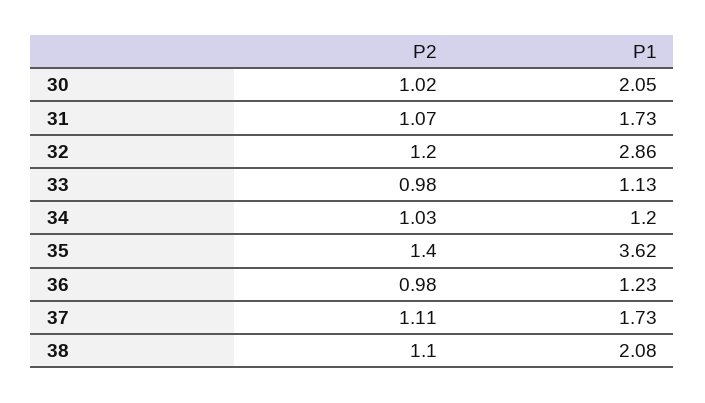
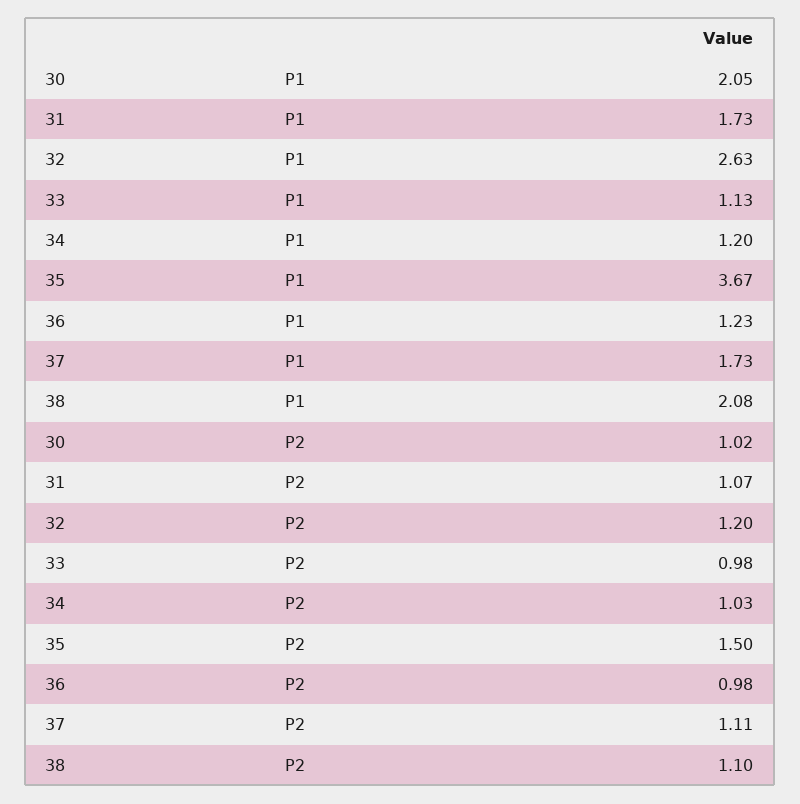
  {
    "P2": {
      "30": 1.02,
      "31": 1.07,
      "32": 1.2,
      "33": 0.98,
      "34": 1.03,
-     "35": 1.4,
+     "35": 1.5,
      "36": 0.98,
      "37": 1.11,
      "38": 1.1
    },
    "P1": {
      "30": 2.05,
      "31": 1.73,
-     "32": 2.86,
+     "32": 2.63,
      "33": 1.13,
      "34": 1.2,
-     "35": 3.62,
+     "35": 3.67,
      "36": 1.23,
      "37": 1.73,
      "38": 2.08
    }
  }

